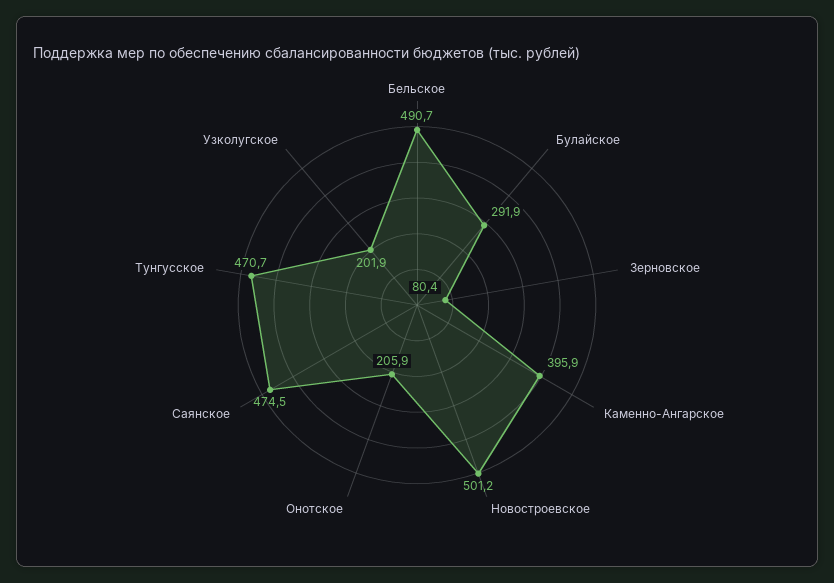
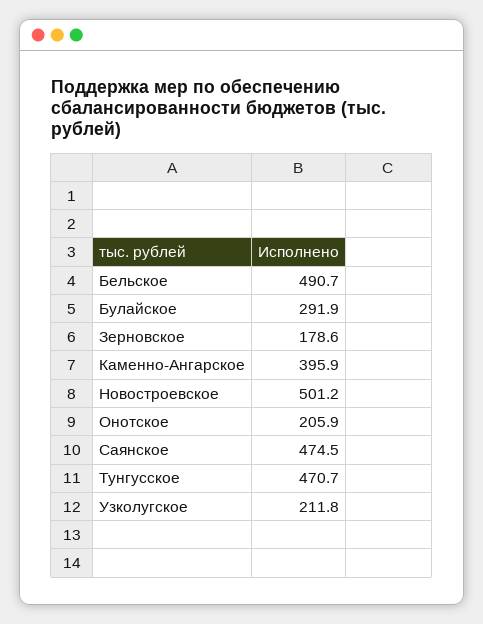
  {
    "Бельское": 490.7,
    "Булайское": 291.9,
-   "Зерновское": 80.4,
+   "Зерновское": 178.6,
    "Каменно-Ангарское": 395.9,
    "Новостроевское": 501.2,
    "Онотское": 205.9,
    "Саянское": 474.5,
    "Тунгусское": 470.7,
-   "Узколугское": 201.9
+   "Узколугское": 211.8
  }

